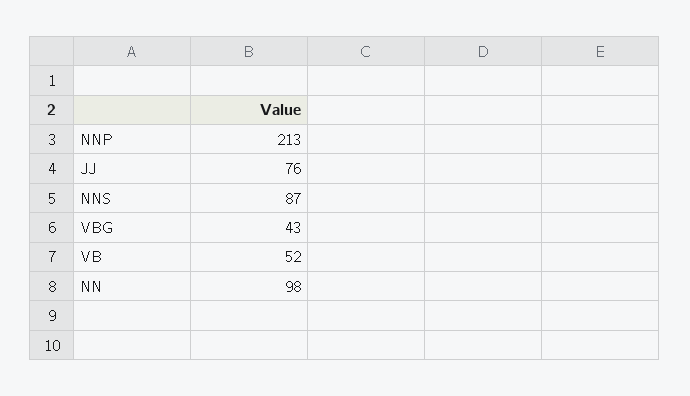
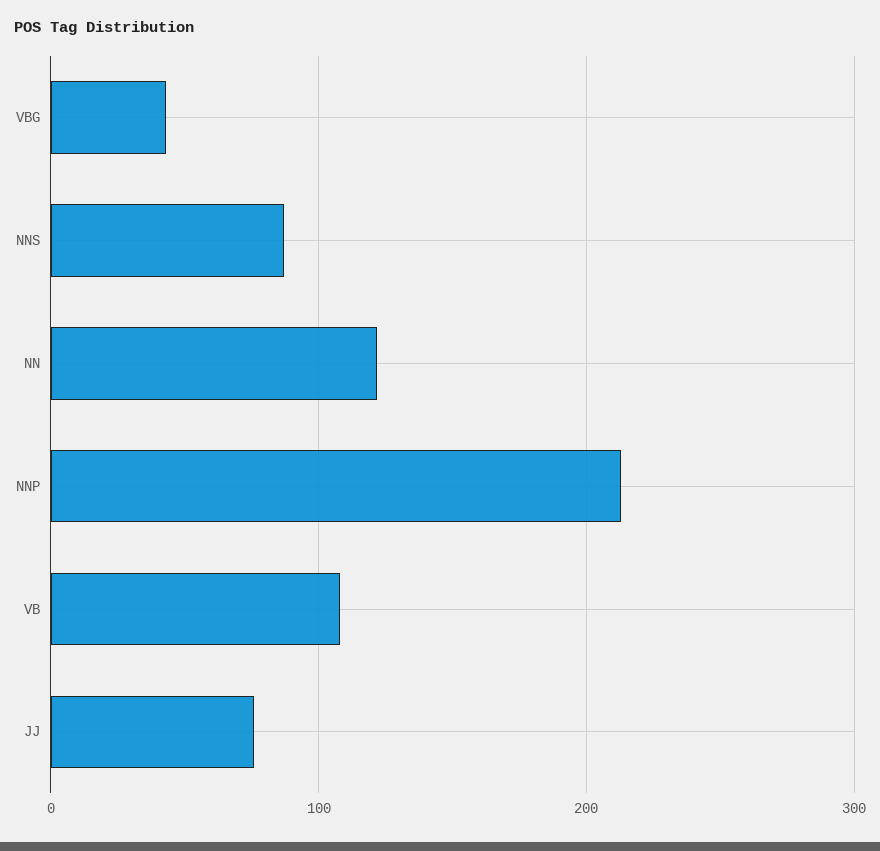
  {
    "NNP": 213,
    "JJ": 76,
    "NNS": 87,
    "VBG": 43,
-   "VB": 52,
+   "VB": 110,
-   "NN": 98
+   "NN": 120
  }

